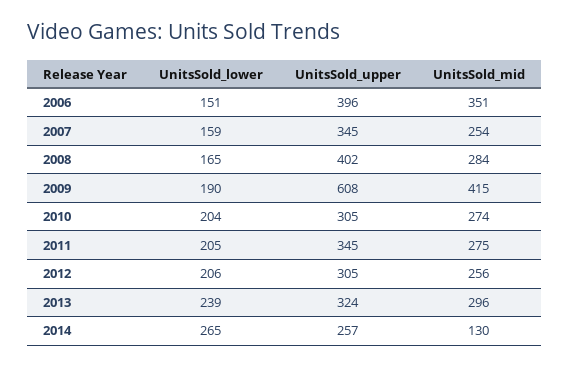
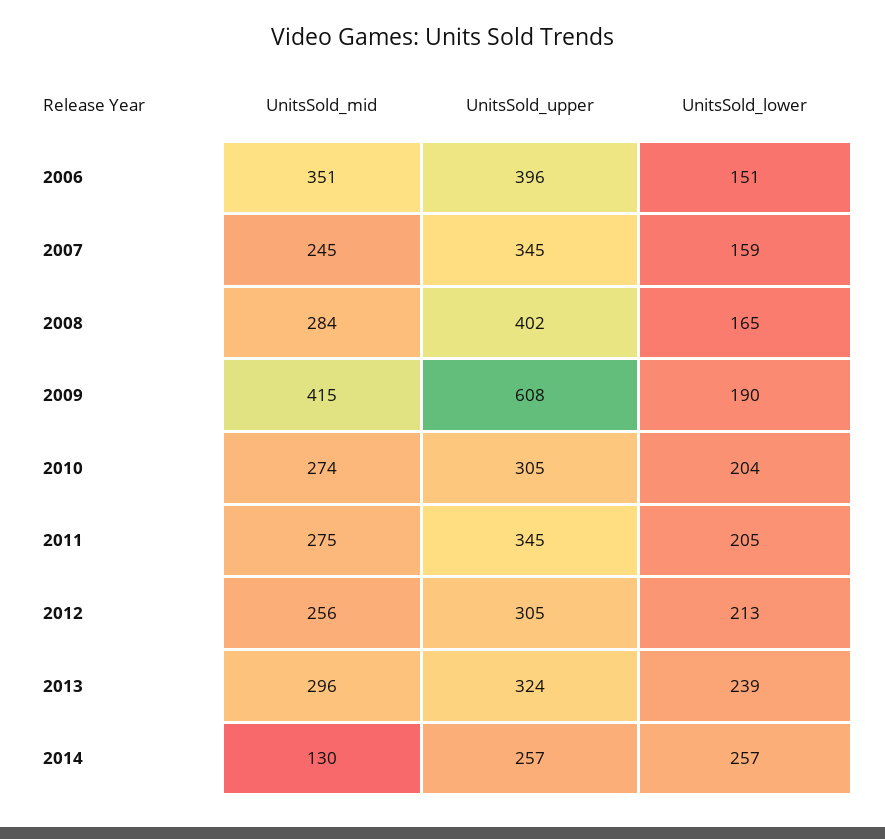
  {
    "UnitsSold_lower": {
      "2006": 151,
      "2007": 159,
      "2008": 165,
      "2009": 190,
      "2010": 204,
      "2011": 205,
-     "2012": 206,
+     "2012": 213,
      "2013": 239,
-     "2014": 265
+     "2014": 257
    },
    "UnitsSold_upper": {
      "2006": 396,
      "2007": 345,
      "2008": 402,
      "2009": 608,
      "2010": 305,
      "2011": 345,
      "2012": 305,
      "2013": 324,
      "2014": 257
    },
    "UnitsSold_mid": {
      "2006": 351,
-     "2007": 254,
+     "2007": 245,
      "2008": 284,
      "2009": 415,
      "2010": 274,
      "2011": 275,
      "2012": 256,
      "2013": 296,
      "2014": 130
    }
  }

